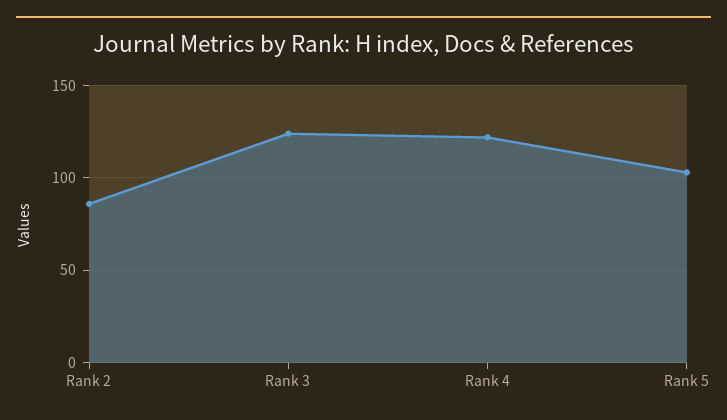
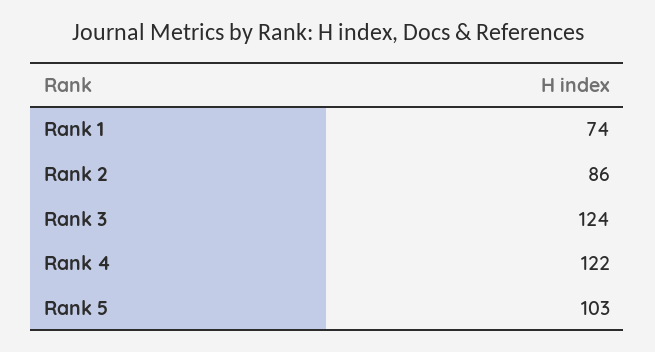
  {
    "Rank 2": 86,
    "Rank 3": 124,
    "Rank 4": 122,
-   "Rank 5": 103
+   "Rank 5": 103,
+   "Rank 1": 74
  }

